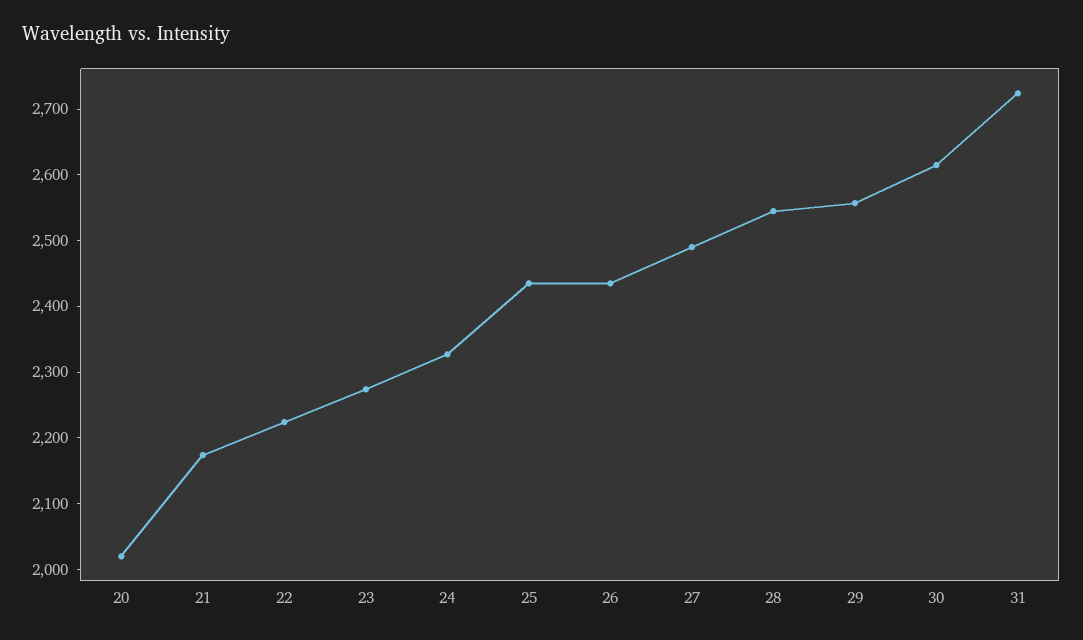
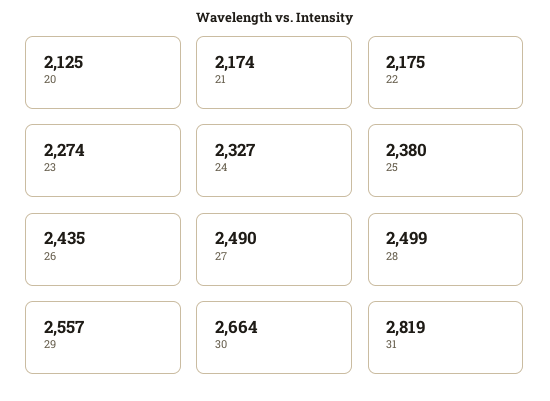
  {
-   "20": 2020,
+   "20": 2125,
    "21": 2174,
-   "22": 2220,
+   "22": 2175,
    "23": 2274,
    "24": 2327,
-   "25": 2440,
+   "25": 2380,
    "26": 2435,
    "27": 2490,
-   "28": 2540,
+   "28": 2499,
    "29": 2557,
-   "30": 2620,
+   "30": 2664,
-   "31": 2720
+   "31": 2819
  }

